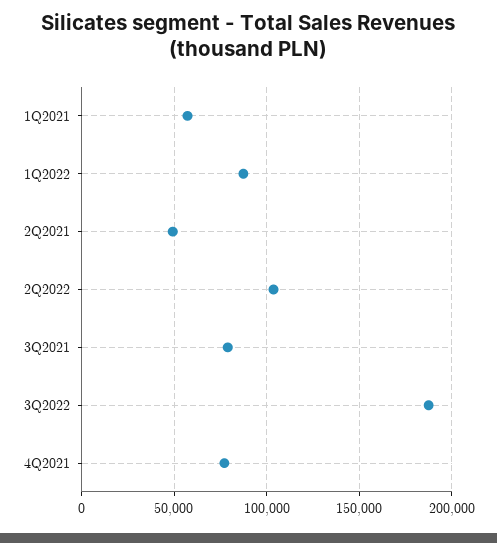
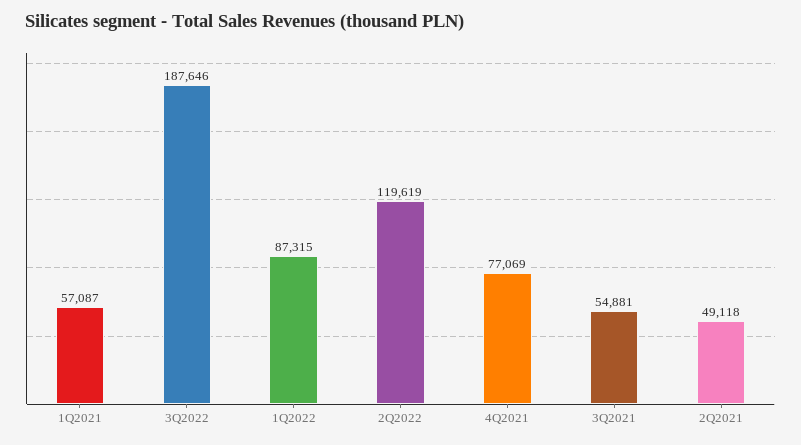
  {
    "1Q2021": 57087,
    "1Q2022": 87315,
    "2Q2021": 49118,
-   "2Q2022": 105000,
+   "2Q2022": 119619,
-   "3Q2021": 80000,
+   "3Q2021": 54881,
    "3Q2022": 187646,
    "4Q2021": 77069
  }

